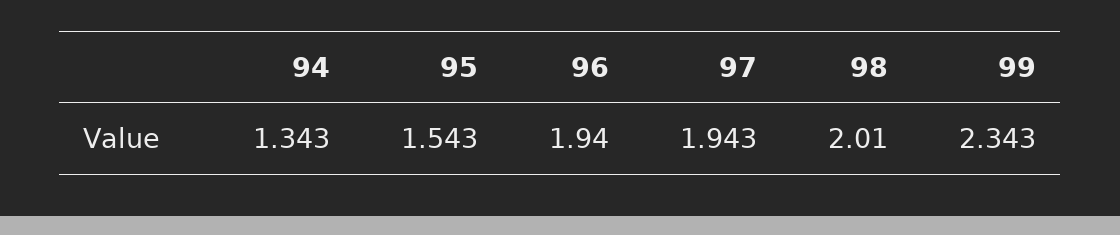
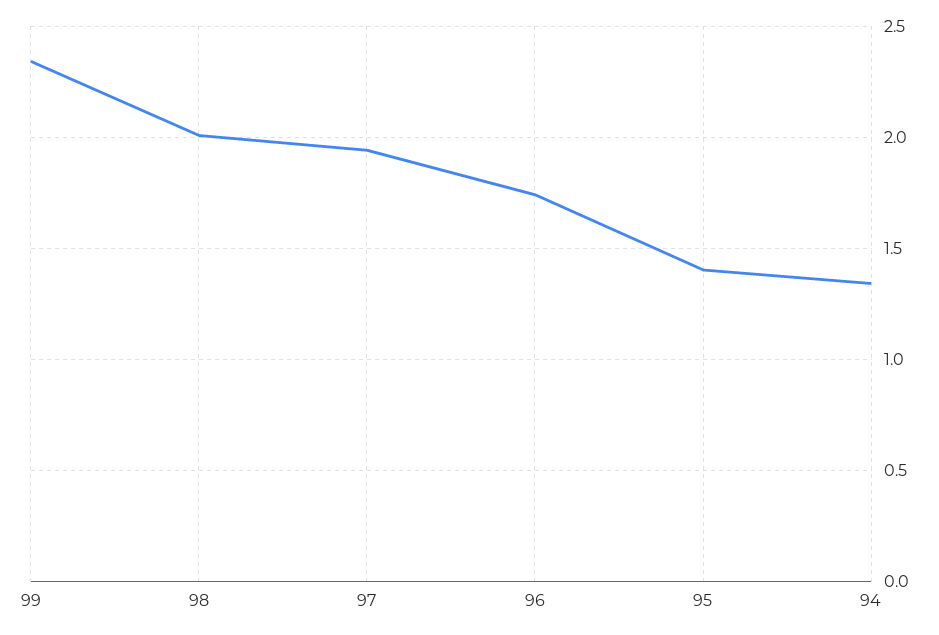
  {
    "94": 1.343,
-   "95": 1.543,
+   "95": 1.4,
-   "96": 1.94,
+   "96": 1.75,
    "97": 1.943,
    "98": 2.01,
    "99": 2.343
  }

